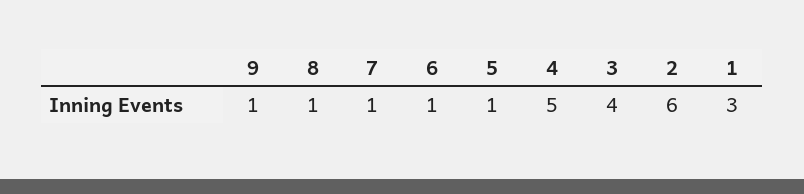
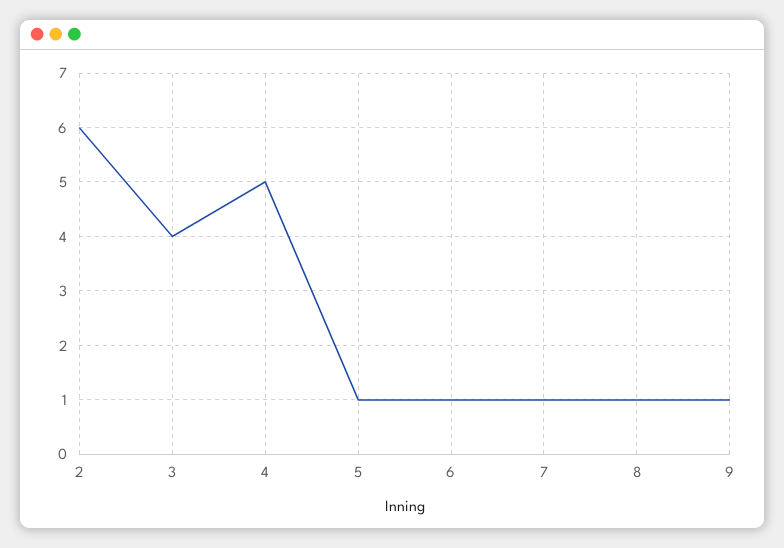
  {
    "9": 1,
    "8": 1,
    "7": 1,
    "6": 1,
    "5": 1,
    "4": 5,
    "3": 4,
-   "2": 6,
+   "2": 6
-   "1": 3
  }

